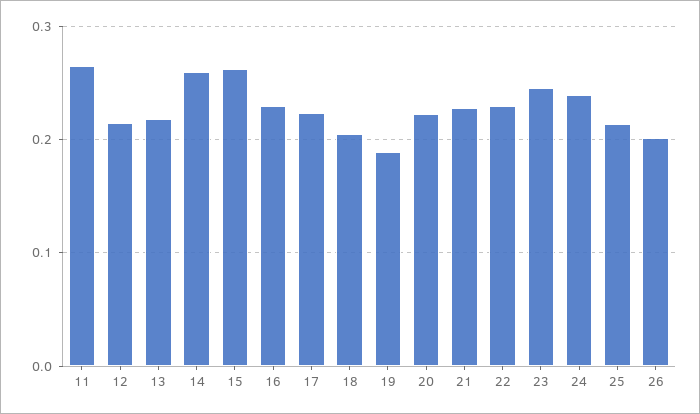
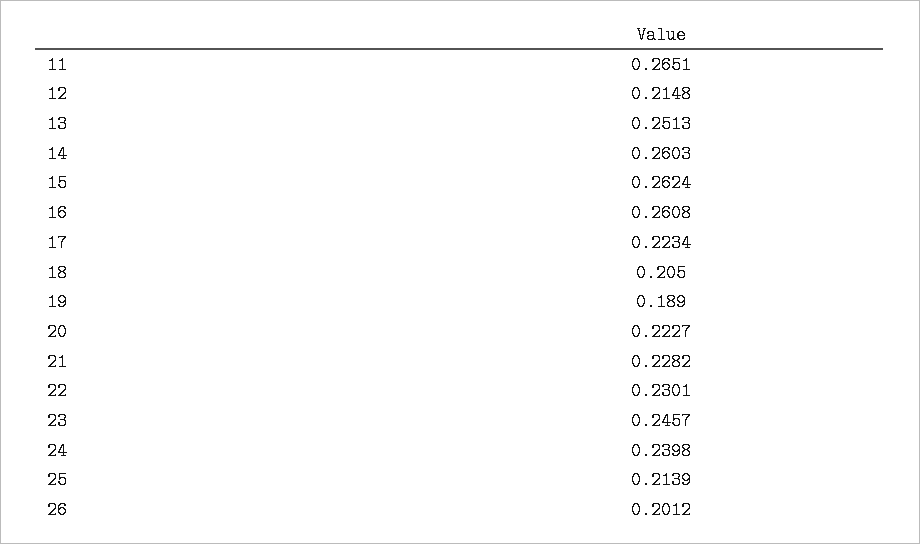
  {
    "11": 0.2651,
    "12": 0.2148,
-   "13": 0.22,
+   "13": 0.2513,
    "14": 0.2603,
    "15": 0.2624,
-   "16": 0.23,
+   "16": 0.2608,
    "17": 0.2234,
    "18": 0.205,
    "19": 0.189,
    "20": 0.2227,
    "21": 0.2282,
    "22": 0.2301,
    "23": 0.2457,
    "24": 0.2398,
    "25": 0.2139,
    "26": 0.2012
  }

